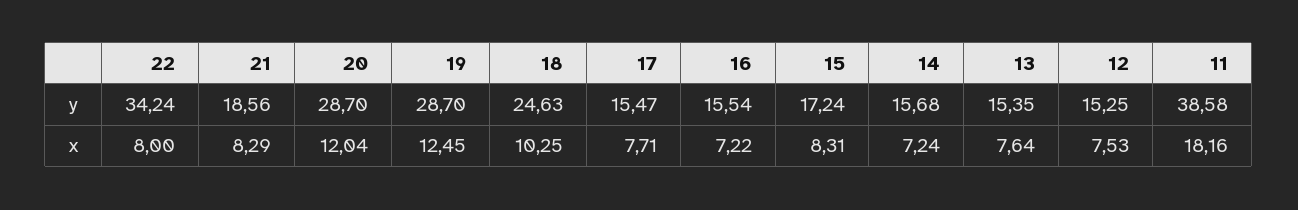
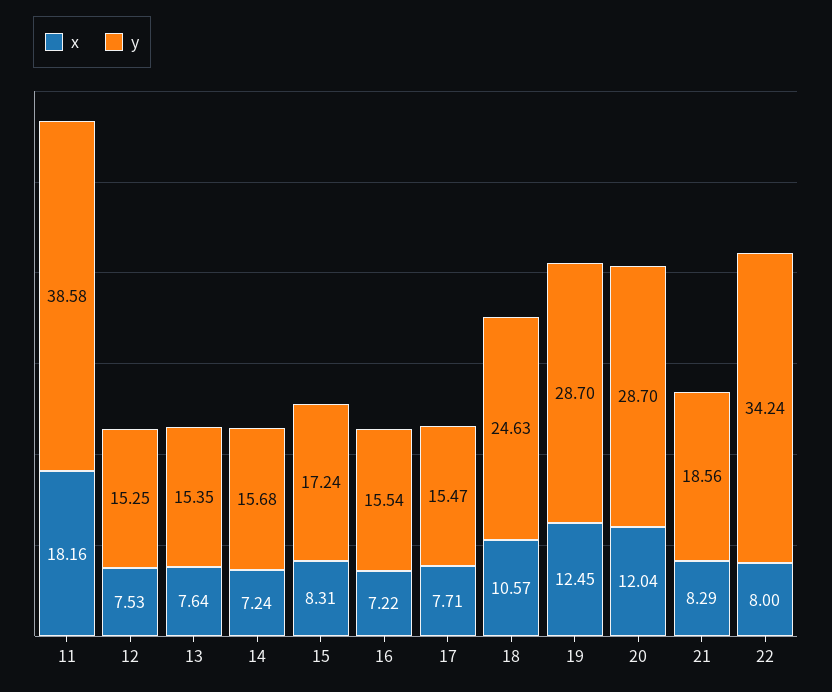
  {
    "y": {
      "22": 34.24,
      "21": 18.56,
      "20": 28.7,
      "19": 28.7,
      "18": 24.63,
      "17": 15.47,
      "16": 15.54,
      "15": 17.24,
      "14": 15.68,
      "13": 15.35,
      "12": 15.25,
      "11": 38.58
    },
    "x": {
      "22": 8,
      "21": 8.29,
      "20": 12.04,
      "19": 12.45,
-     "18": 10.25,
+     "18": 10.57,
      "17": 7.71,
      "16": 7.22,
      "15": 8.31,
      "14": 7.24,
      "13": 7.64,
      "12": 7.53,
      "11": 18.16
    }
  }

